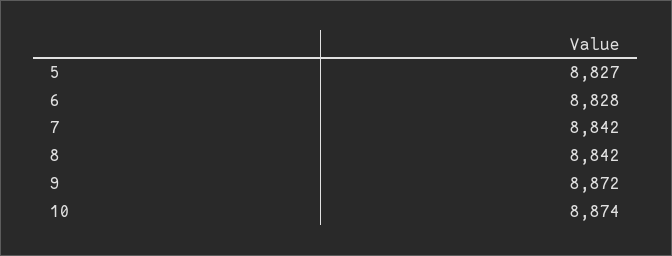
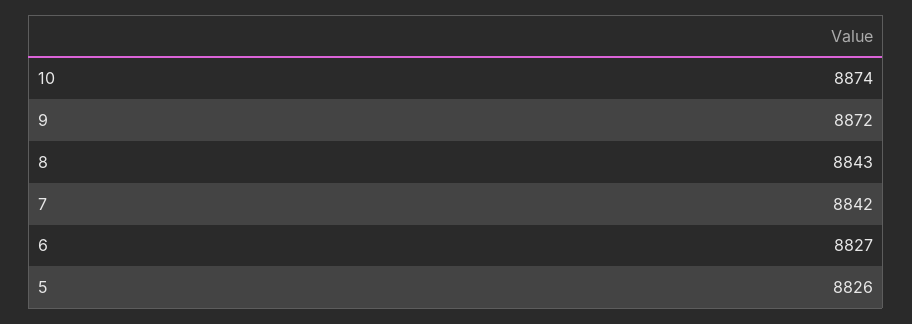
  {
-   "5": 8827,
+   "5": 8826,
-   "6": 8828,
+   "6": 8827,
    "7": 8842,
-   "8": 8842,
+   "8": 8843,
    "9": 8872,
    "10": 8874
  }

